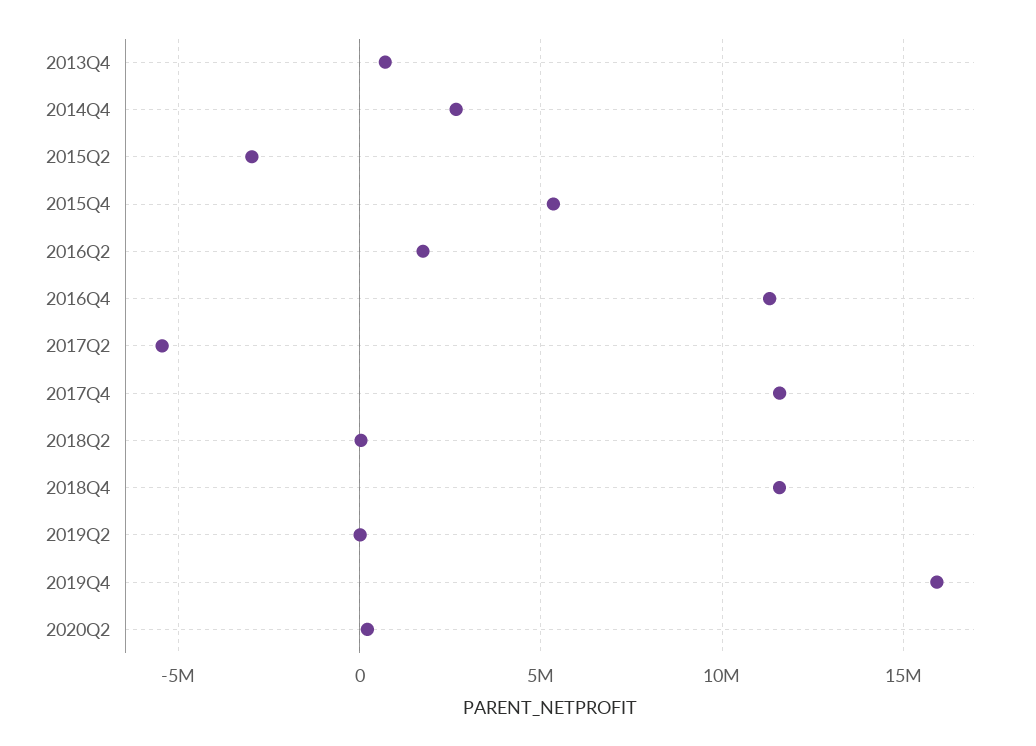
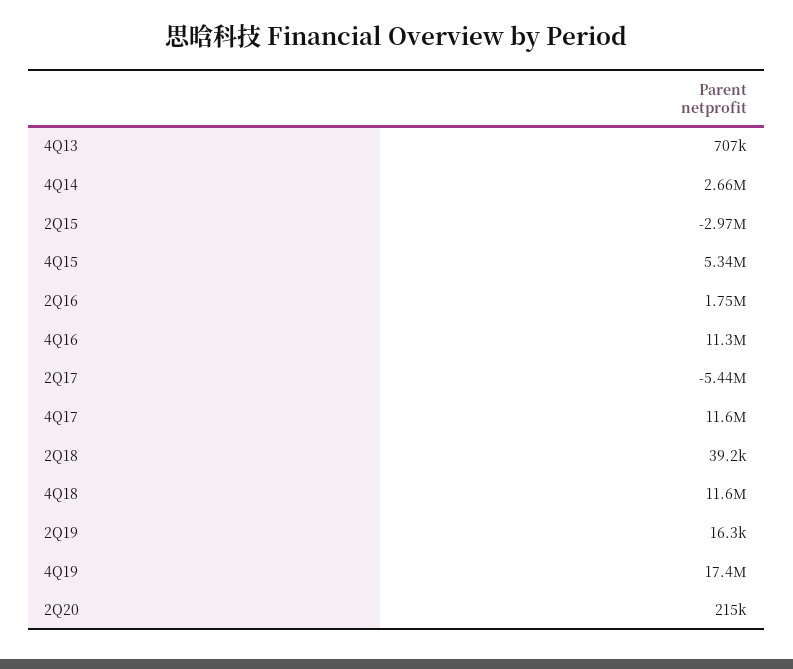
  {
    "2013Q4": 707000,
    "2014Q4": 2660000,
    "2015Q2": -2970000,
    "2015Q4": 5340000,
    "2016Q2": 1750000,
    "2016Q4": 11300000,
    "2017Q2": -5440000,
    "2017Q4": 11600000,
    "2018Q2": 39200,
    "2018Q4": 11600000,
    "2019Q2": 16300,
-   "2019Q4": 16000000,
+   "2019Q4": 17400000,
    "2020Q2": 215000
  }

